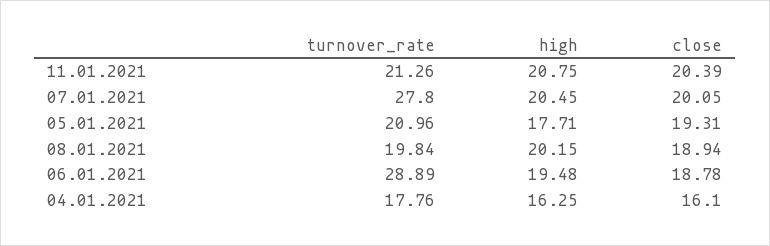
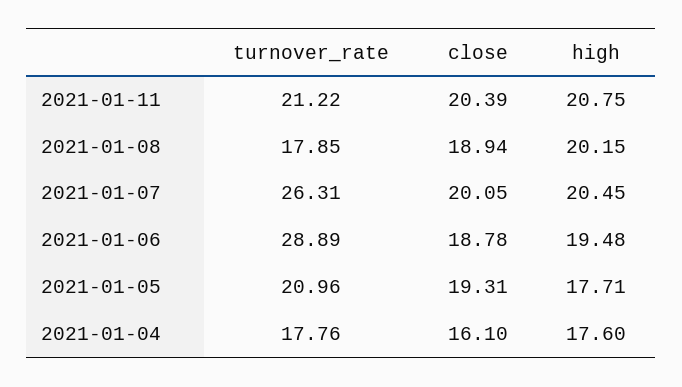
  {
    "turnover_rate": {
-     "11.01.2021": 21.26,
+     "11.01.2021": 21.22,
-     "07.01.2021": 27.8,
+     "07.01.2021": 26.31,
      "05.01.2021": 20.96,
-     "08.01.2021": 19.84,
+     "08.01.2021": 17.85,
      "06.01.2021": 28.89,
      "04.01.2021": 17.76
    },
    "high": {
      "11.01.2021": 20.75,
      "07.01.2021": 20.45,
      "05.01.2021": 17.71,
      "08.01.2021": 20.15,
      "06.01.2021": 19.48,
-     "04.01.2021": 16.25
+     "04.01.2021": 17.6
    },
    "close": {
      "11.01.2021": 20.39,
      "07.01.2021": 20.05,
      "05.01.2021": 19.31,
      "08.01.2021": 18.94,
      "06.01.2021": 18.78,
      "04.01.2021": 16.1
    }
  }

